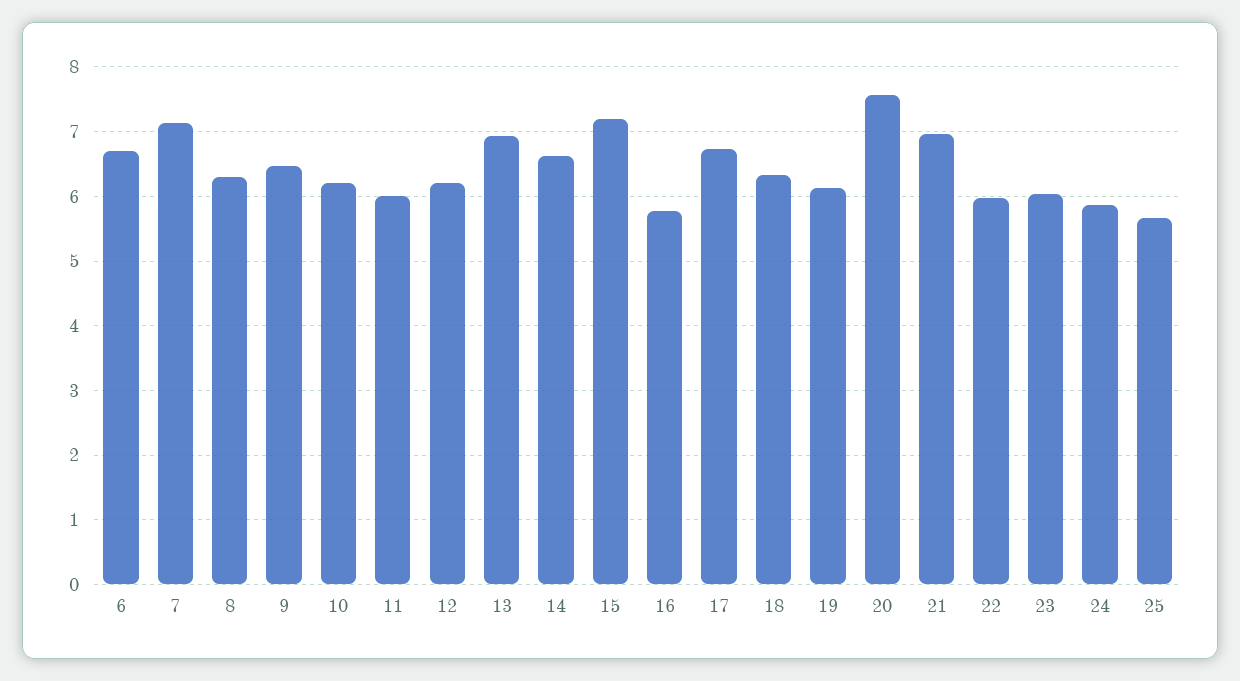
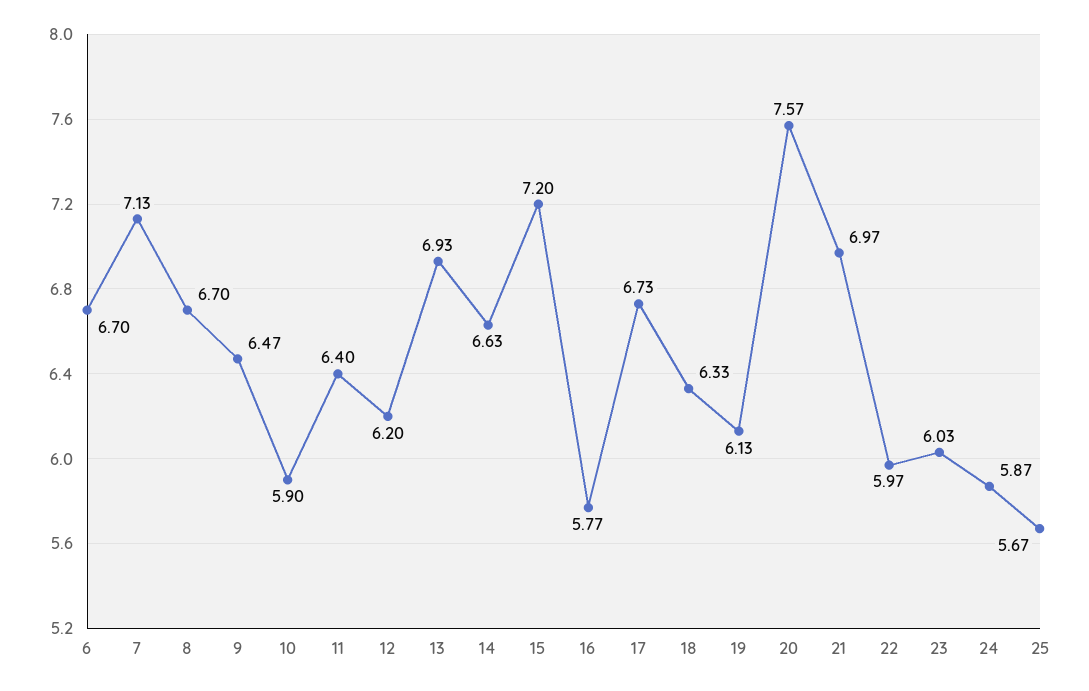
  {
    "6": 6.7,
    "7": 7.13,
-   "8": 6.3,
+   "8": 6.7,
    "9": 6.47,
-   "10": 6.2,
+   "10": 5.9,
-   "11": 6,
+   "11": 6.4,
    "12": 6.2,
    "13": 6.93,
    "14": 6.63,
    "15": 7.2,
    "16": 5.77,
    "17": 6.73,
    "18": 6.33,
    "19": 6.13,
    "20": 7.57,
    "21": 6.97,
    "22": 5.97,
    "23": 6.03,
    "24": 5.87,
    "25": 5.67
  }

